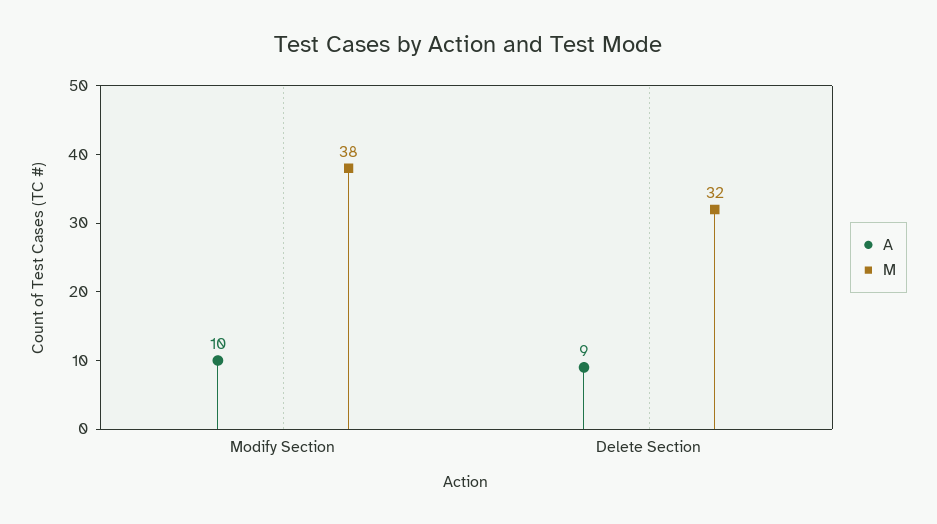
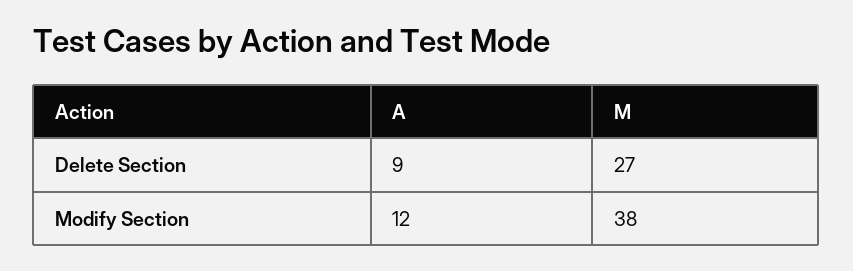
  {
    "A": {
-     "Modify Section": 10,
+     "Modify Section": 12,
      "Delete Section": 9
    },
    "M": {
      "Modify Section": 38,
-     "Delete Section": 32
+     "Delete Section": 27
    }
  }

